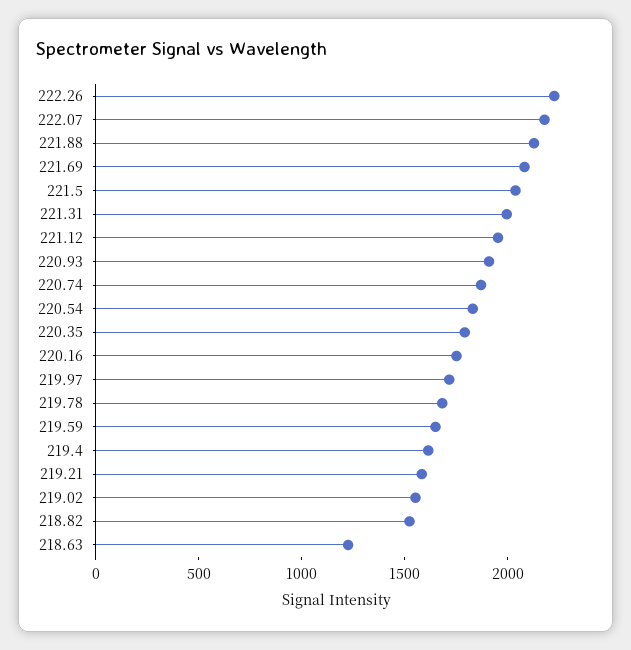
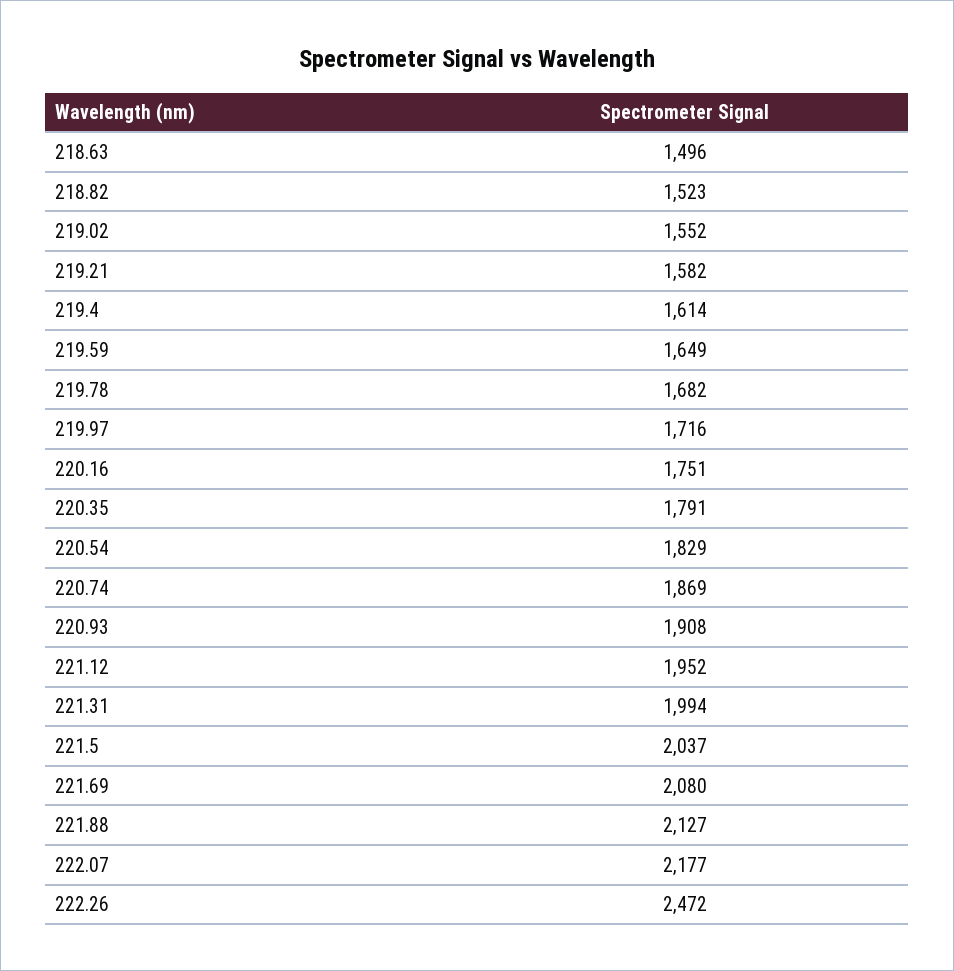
  {
-   "222.26": 2200,
+   "222.26": 2472,
    "222.07": 2177,
    "221.88": 2127,
    "221.69": 2080,
    "221.5": 2037,
    "221.31": 1994,
    "221.12": 1952,
    "220.93": 1908,
    "220.74": 1869,
    "220.54": 1829,
    "220.35": 1791,
    "220.16": 1751,
    "219.97": 1716,
    "219.78": 1682,
    "219.59": 1649,
    "219.4": 1614,
    "219.21": 1582,
    "219.02": 1552,
    "218.82": 1523,
-   "218.63": 1200
+   "218.63": 1496
  }

